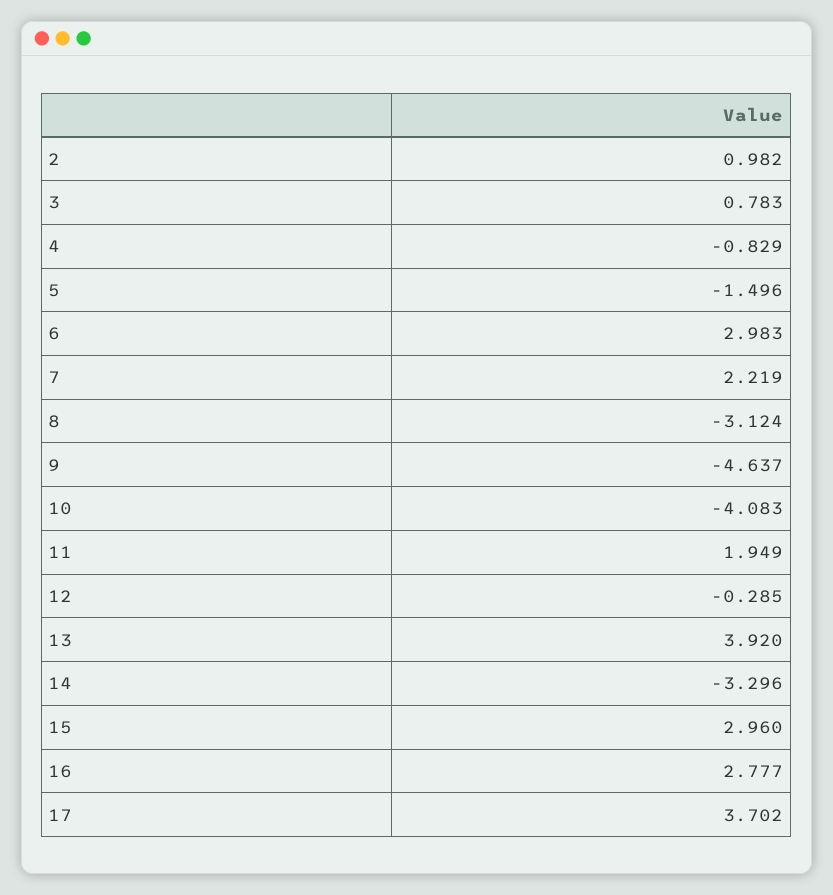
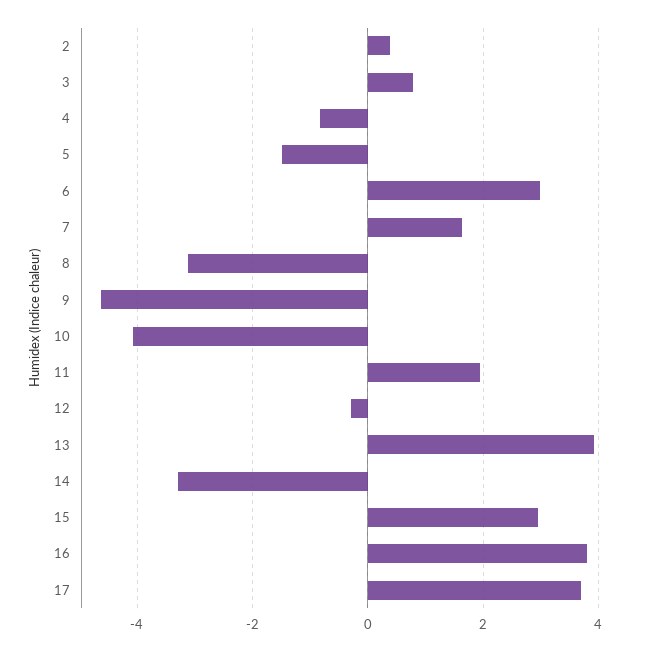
  {
-   "2": 0.982,
+   "2": 0.4,
    "3": 0.783,
    "4": -0.829,
    "5": -1.496,
    "6": 2.983,
-   "7": 2.219,
+   "7": 1.6,
    "8": -3.124,
    "9": -4.637,
    "10": -4.083,
    "11": 1.949,
    "12": -0.285,
    "13": 3.92,
    "14": -3.296,
    "15": 2.96,
-   "16": 2.777,
+   "16": 3.8,
    "17": 3.702
  }

